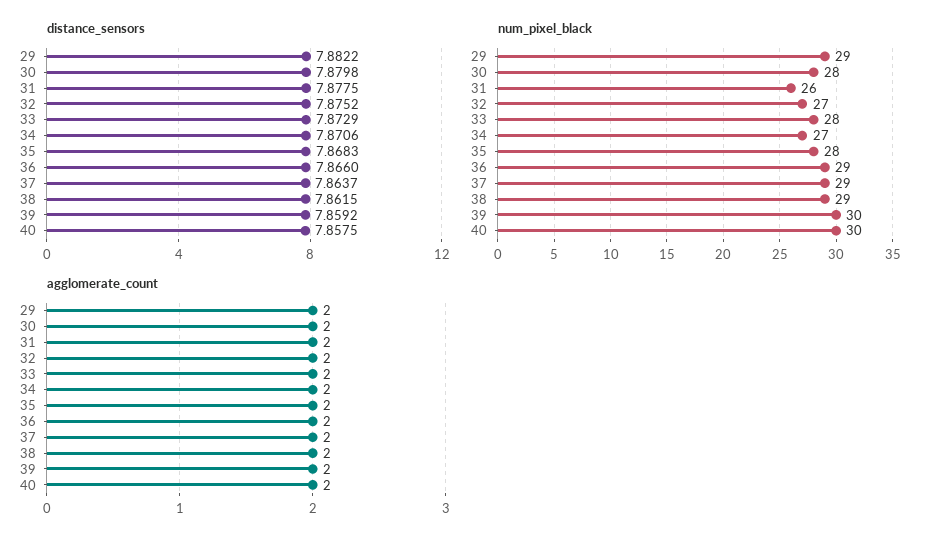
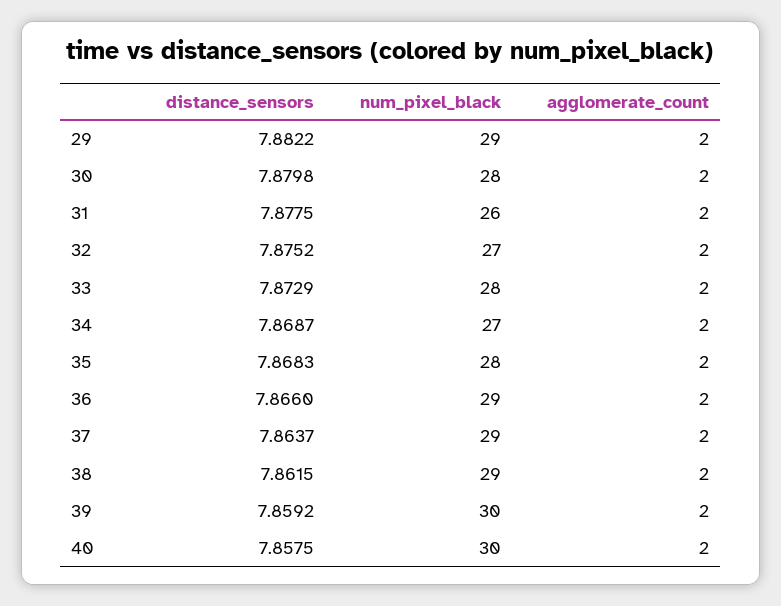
  {
    "distance_sensors": {
      "29": 7.8822,
      "30": 7.8798,
      "31": 7.8775,
      "32": 7.8752,
      "33": 7.8729,
-     "34": 7.8706,
+     "34": 7.8687,
      "35": 7.8683,
      "36": 7.866,
      "37": 7.8637,
      "38": 7.8615,
      "39": 7.8592,
      "40": 7.8575
    },
    "num_pixel_black": {
      "29": 29,
      "30": 28,
      "31": 26,
      "32": 27,
      "33": 28,
      "34": 27,
      "35": 28,
      "36": 29,
      "37": 29,
      "38": 29,
      "39": 30,
      "40": 30
    },
    "agglomerate_count": {
      "29": 2,
      "30": 2,
      "31": 2,
      "32": 2,
      "33": 2,
      "34": 2,
      "35": 2,
      "36": 2,
      "37": 2,
      "38": 2,
      "39": 2,
      "40": 2
    }
  }

